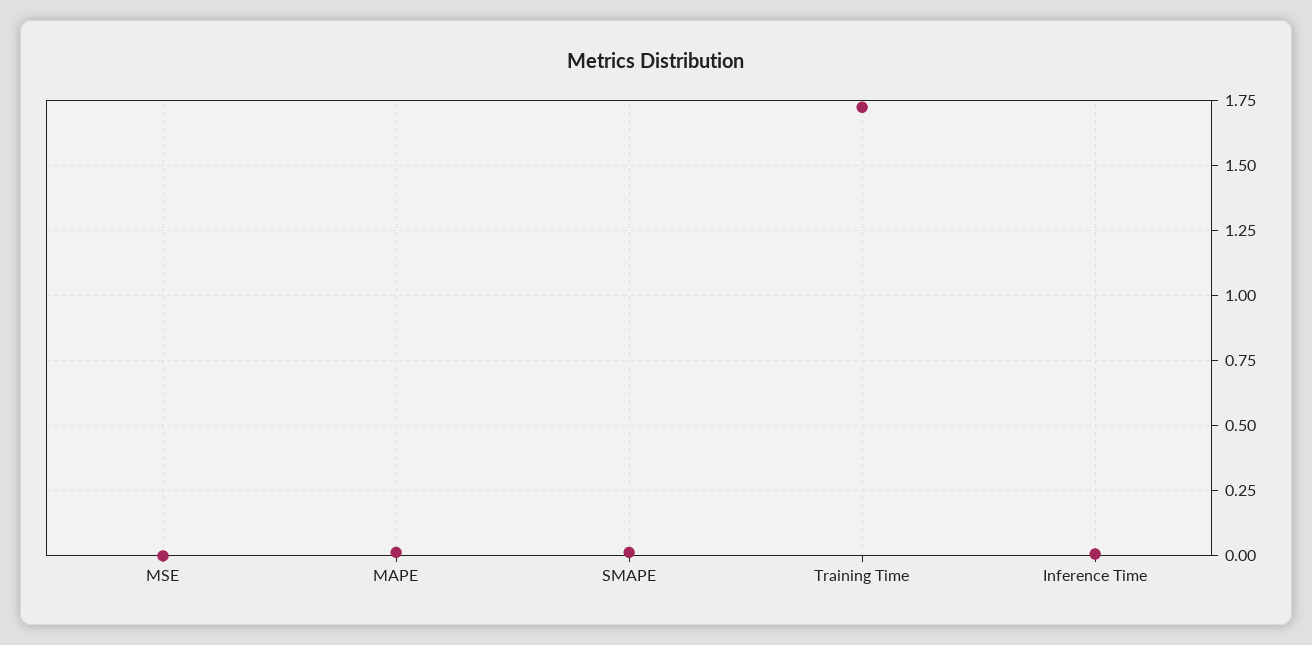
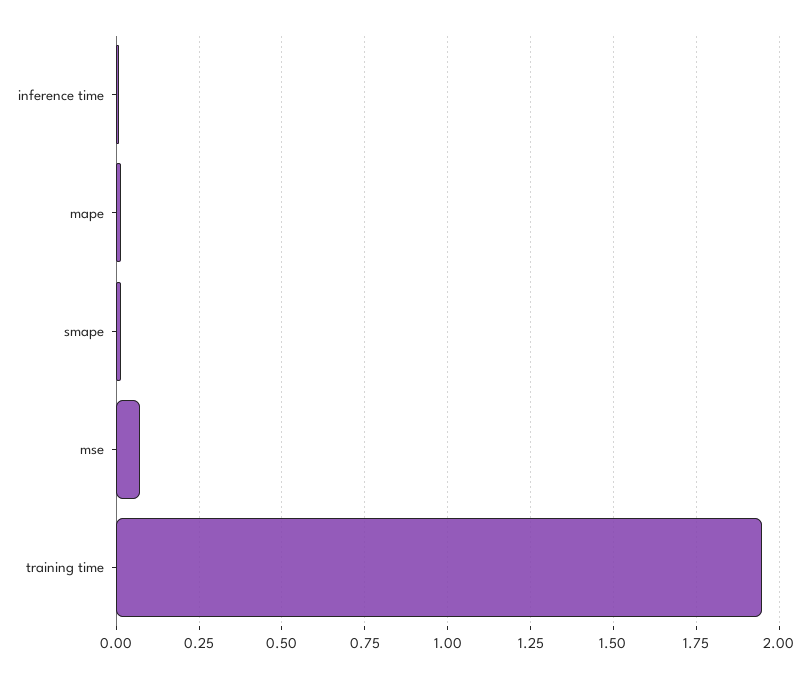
  {
-   "MSE": 0,
+   "MSE": 0.075,
    "MAPE": 0.025,
    "SMAPE": 0.025,
-   "Training Time": 1.725,
+   "Training Time": 1.95,
    "Inference Time": 0
  }

